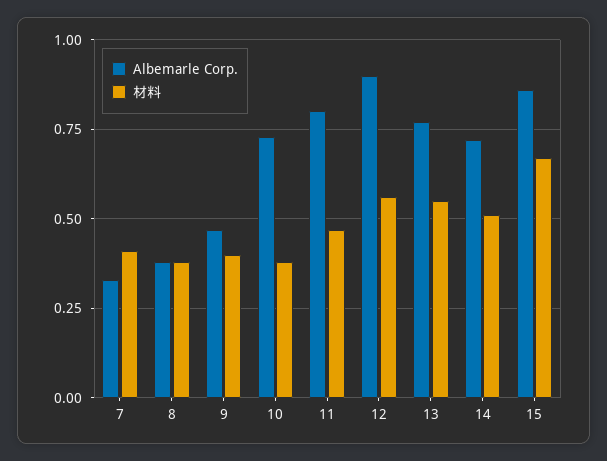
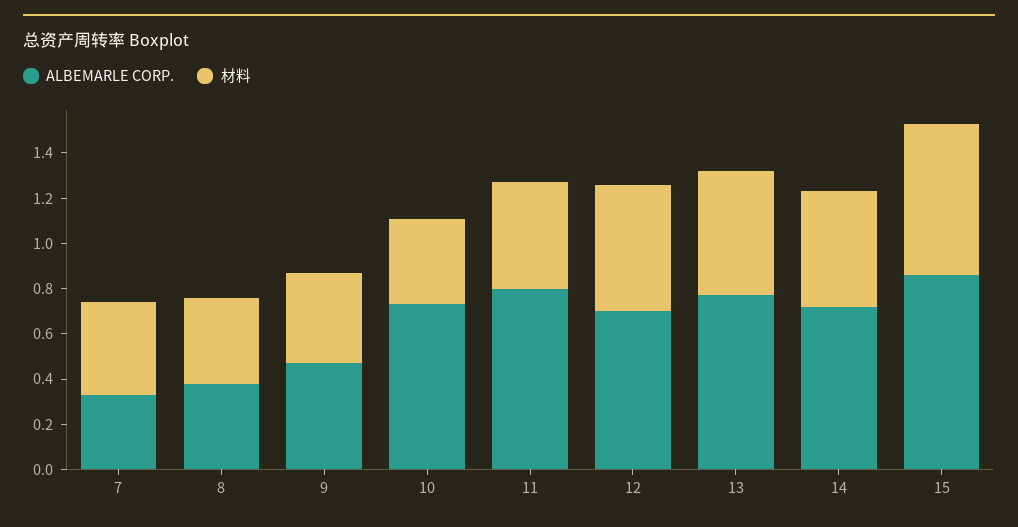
  {
    "Albemarle Corp.": {
      "7": 0.35,
      "8": 0.4,
      "9": 0.45,
      "10": 0.75,
      "11": 0.8,
-     "12": 0.9,
+     "12": 0.7,
      "13": 0.75,
      "14": 0.7,
      "15": 0.85
    },
    "材料": {
      "7": 0.4,
      "8": 0.4,
      "9": 0.4,
      "10": 0.4,
      "11": 0.45,
      "12": 0.55,
      "13": 0.55,
      "14": 0.5,
      "15": 0.65
    }
  }

